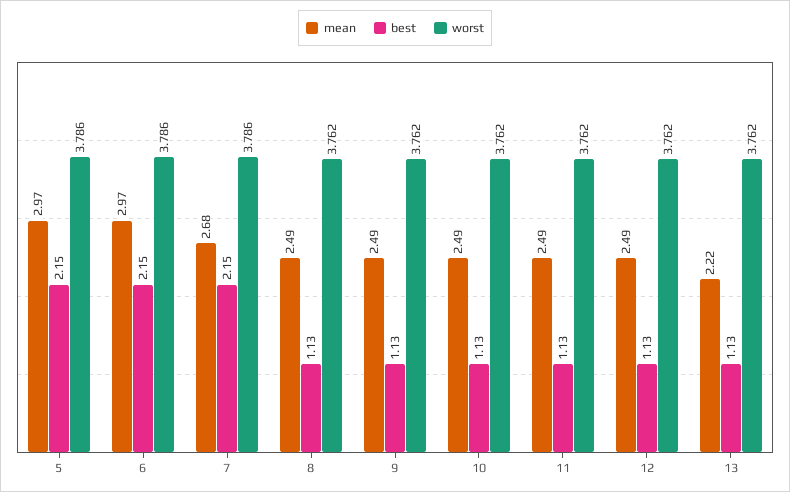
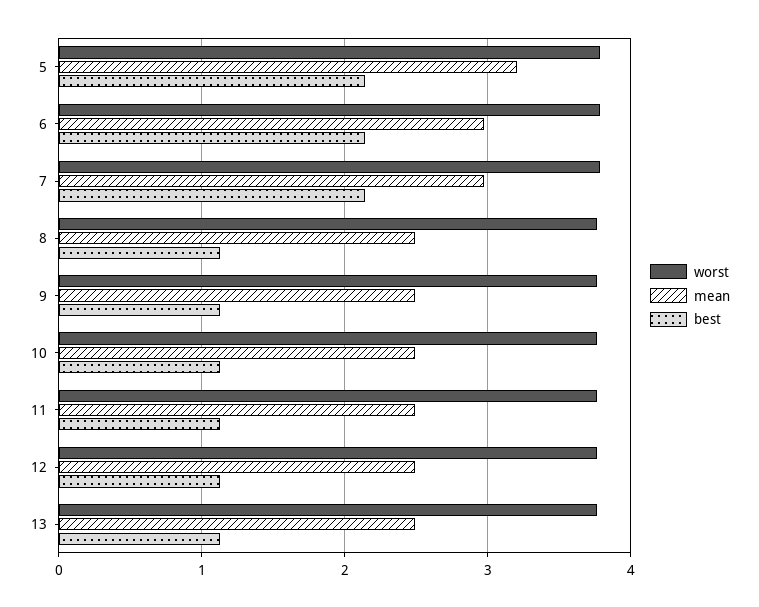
  {
    "mean": {
-     "5": 2.97,
+     "5": 3.2,
      "6": 2.97,
-     "7": 2.68,
+     "7": 3,
      "8": 2.49,
      "9": 2.49,
      "10": 2.49,
      "11": 2.49,
      "12": 2.49,
-     "13": 2.22
+     "13": 2.5
    },
    "best": {
      "5": 2.15,
      "6": 2.15,
      "7": 2.15,
      "8": 1.13,
      "9": 1.13,
      "10": 1.13,
      "11": 1.13,
      "12": 1.13,
      "13": 1.13
    },
    "worst": {
      "5": 3.786,
      "6": 3.786,
      "7": 3.786,
      "8": 3.762,
      "9": 3.762,
      "10": 3.762,
      "11": 3.762,
      "12": 3.762,
      "13": 3.762
    }
  }

